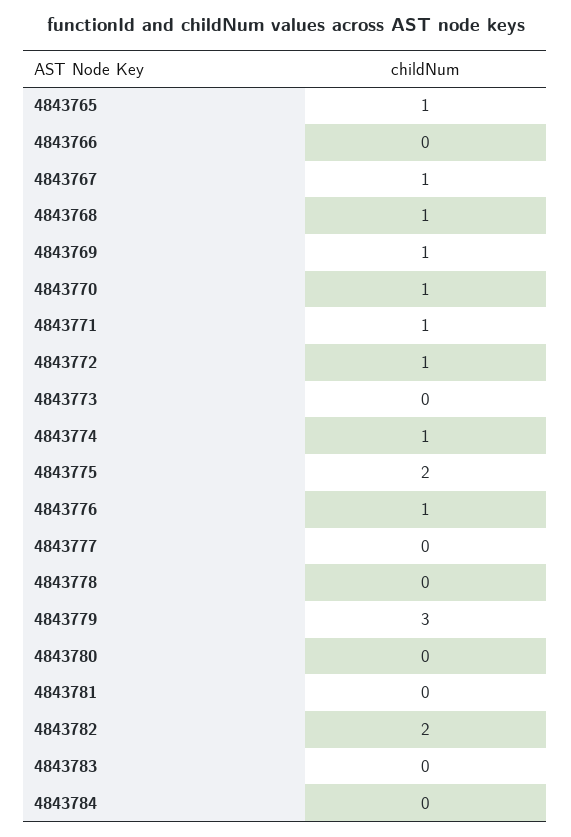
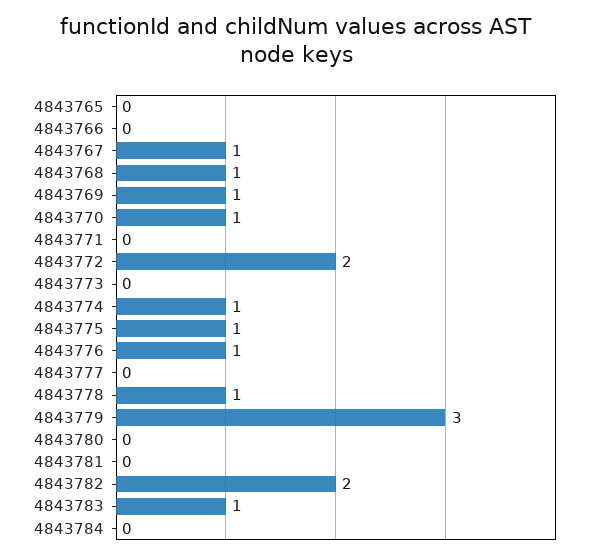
  {
-   "4843765": 1,
+   "4843765": 0,
    "4843766": 0,
    "4843767": 1,
    "4843768": 1,
    "4843769": 1,
    "4843770": 1,
-   "4843771": 1,
+   "4843771": 0,
-   "4843772": 1,
+   "4843772": 2,
    "4843773": 0,
    "4843774": 1,
-   "4843775": 2,
+   "4843775": 1,
    "4843776": 1,
    "4843777": 0,
-   "4843778": 0,
+   "4843778": 1,
    "4843779": 3,
    "4843780": 0,
    "4843781": 0,
    "4843782": 2,
-   "4843783": 0,
+   "4843783": 1,
    "4843784": 0
  }

